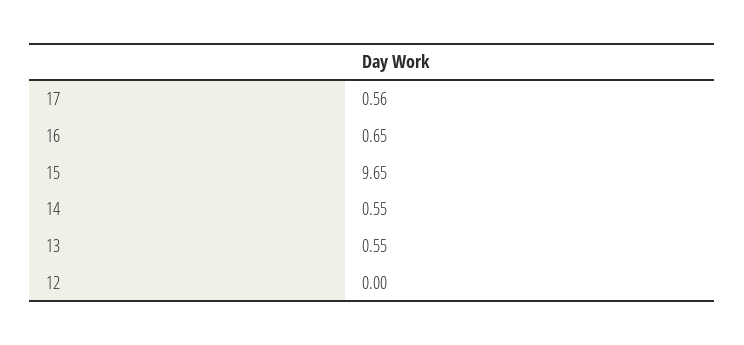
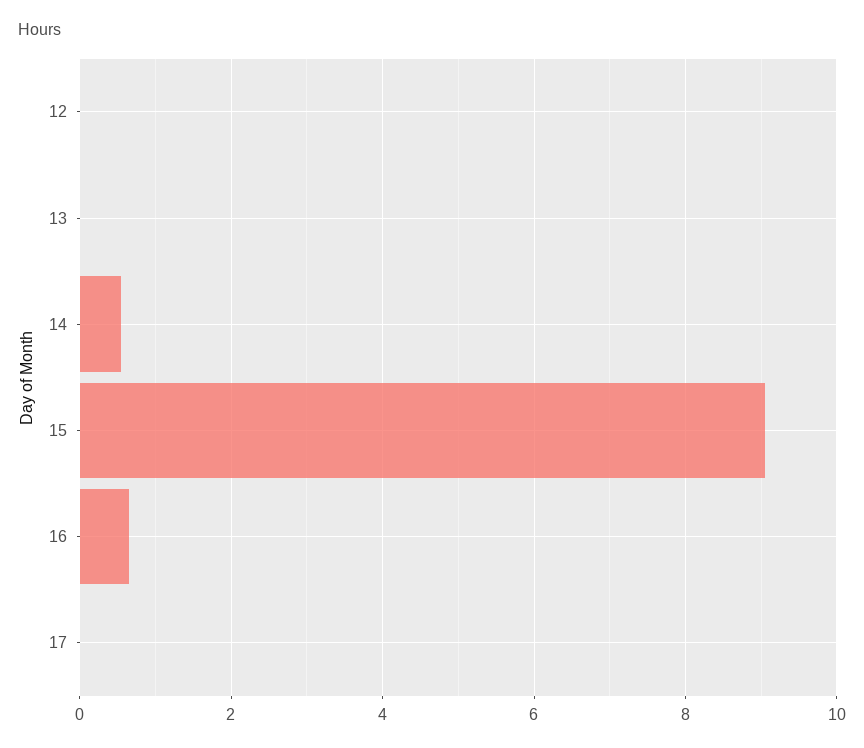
  {
-   "17": 0.56,
+   "17": 0,
    "16": 0.65,
-   "15": 9.65,
+   "15": 9,
    "14": 0.55,
-   "13": 0.55,
+   "13": 0,
    "12": 0
  }

